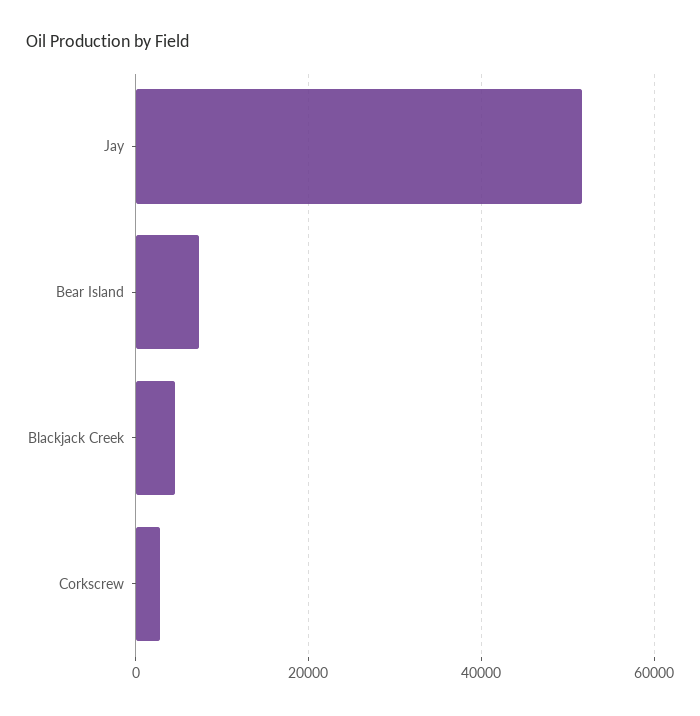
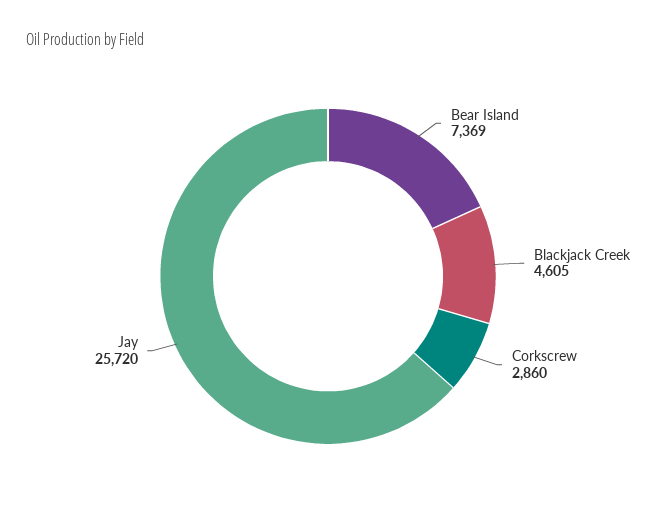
  {
-   "Jay": 52000,
+   "Jay": 25720,
    "Bear Island": 7369,
    "Blackjack Creek": 4605,
    "Corkscrew": 2860
  }

